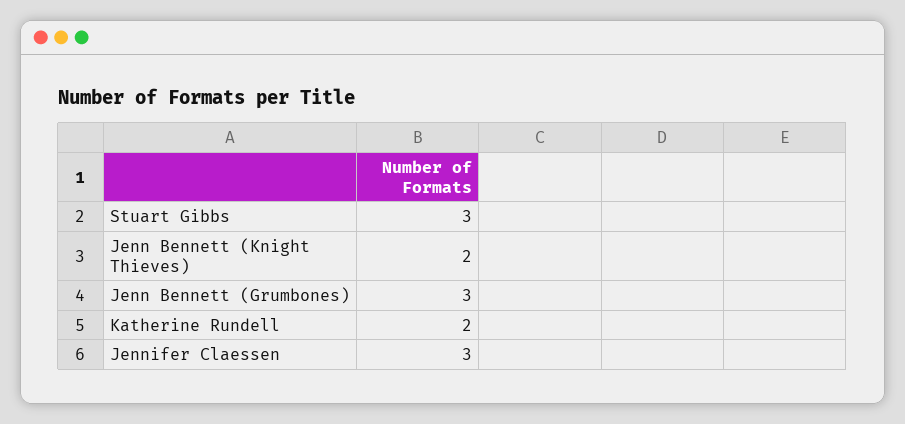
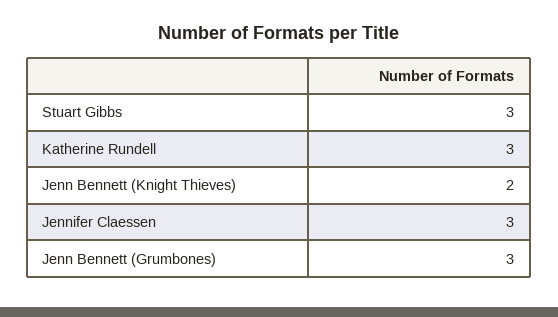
  {
    "Stuart Gibbs": 3,
    "Jenn Bennett (Knight Thieves)": 2,
    "Jenn Bennett (Grumbones)": 3,
-   "Katherine Rundell": 2,
+   "Katherine Rundell": 3,
    "Jennifer Claessen": 3
  }

